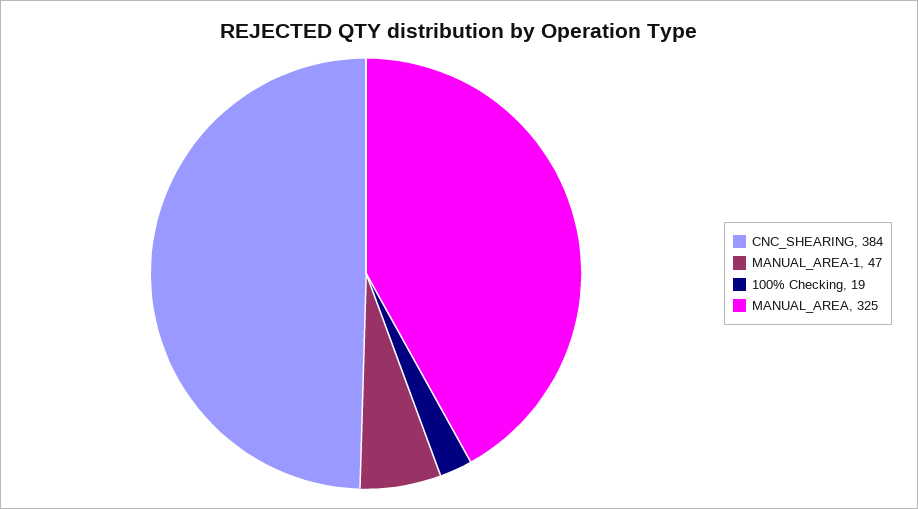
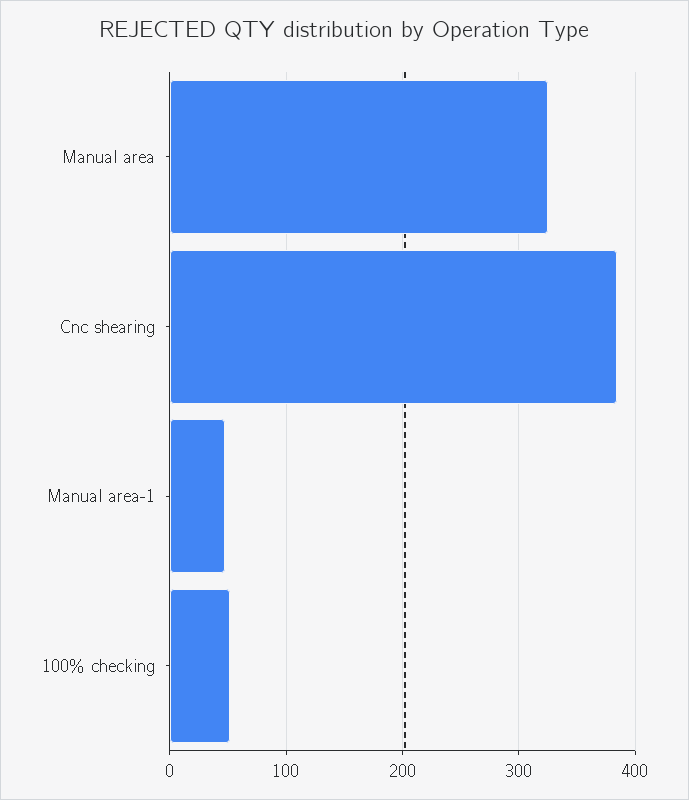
  {
    "CNC_SHEARING": 384,
    "MANUAL_AREA-1": 47,
-   "100% Checking": 19,
+   "100% Checking": 50,
    "MANUAL_AREA": 325
  }

